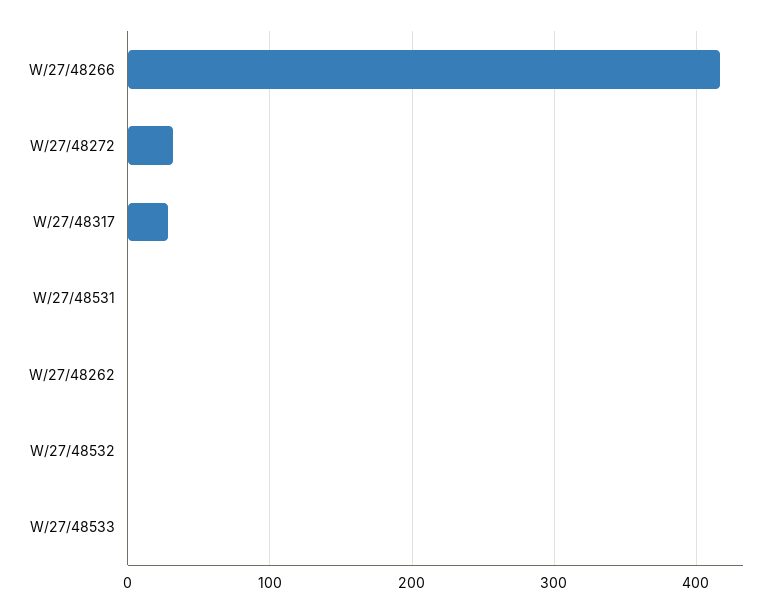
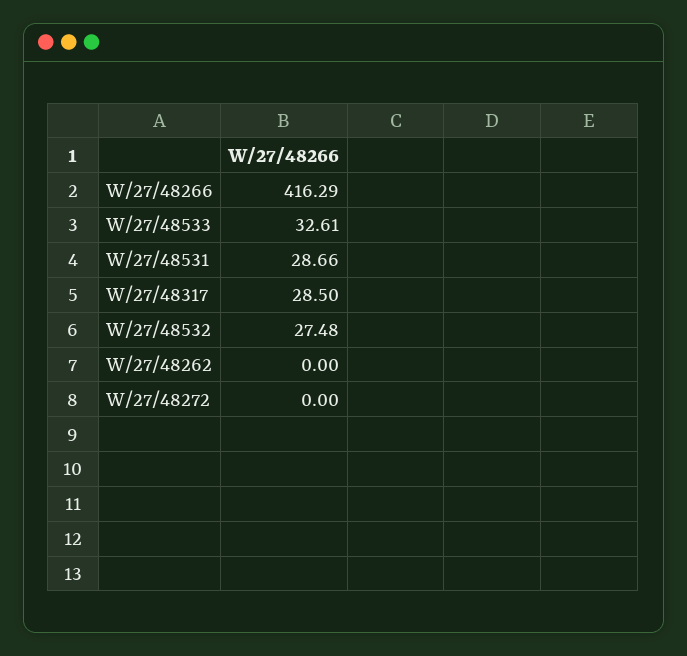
  {
    "W/27/48266": 416.29,
-   "W/27/48272": 30,
+   "W/27/48272": 0,
    "W/27/48317": 28.5,
-   "W/27/48531": 0,
+   "W/27/48531": 28.66,
    "W/27/48262": 0,
-   "W/27/48532": 0,
+   "W/27/48532": 27.48,
-   "W/27/48533": 0
+   "W/27/48533": 32.61
  }

